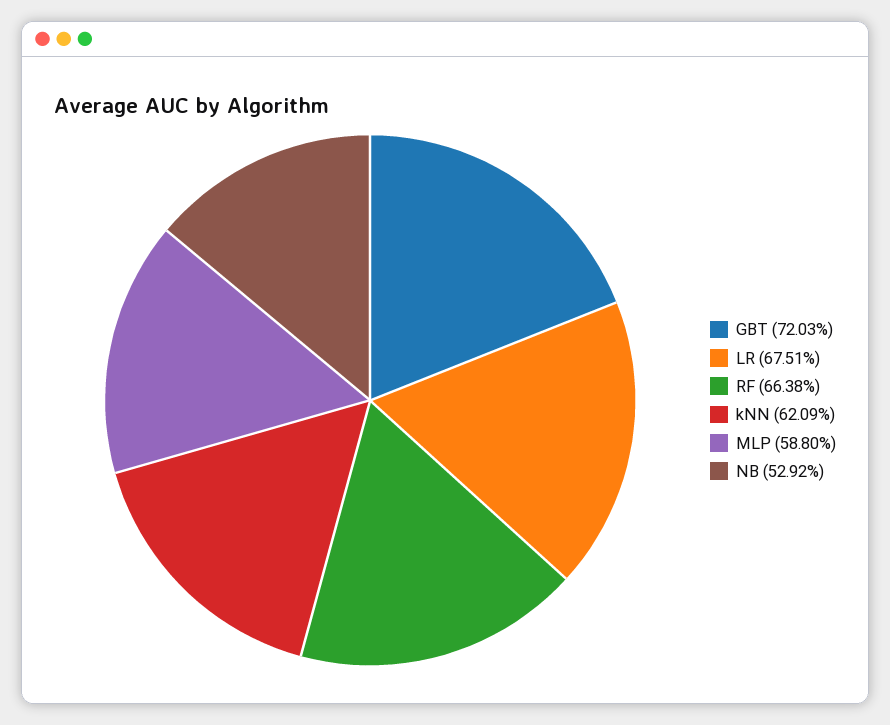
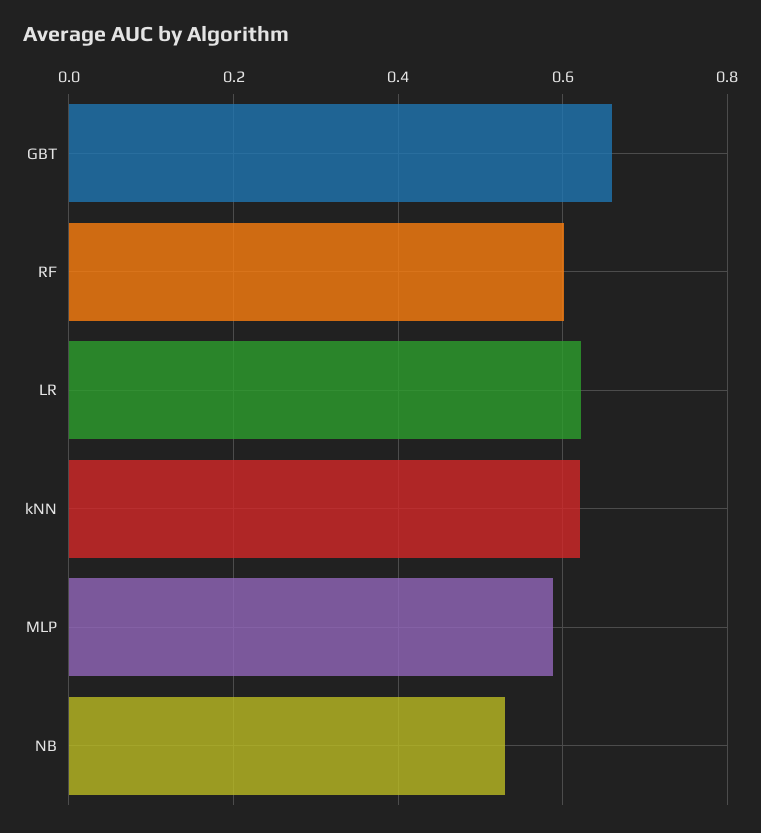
  {
-   "GBT": 0.7203,
+   "GBT": 0.66,
-   "LR": 0.6751,
+   "LR": 0.62,
-   "RF": 0.6638,
+   "RF": 0.6,
    "kNN": 0.6209,
    "MLP": 0.588,
    "NB": 0.5292
  }

